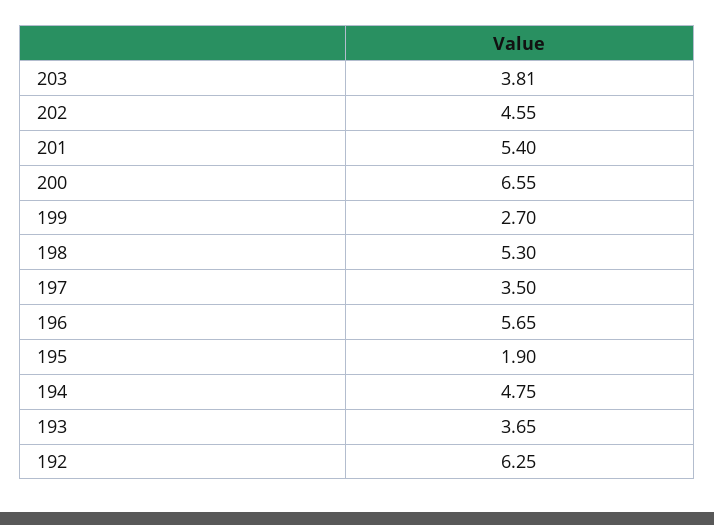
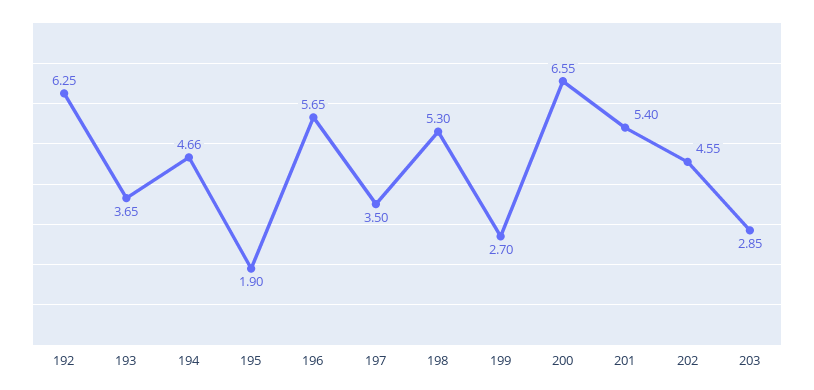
  {
-   "203": 3.81,
+   "203": 2.85,
    "202": 4.55,
    "201": 5.4,
    "200": 6.55,
    "199": 2.7,
    "198": 5.3,
    "197": 3.5,
    "196": 5.65,
    "195": 1.9,
-   "194": 4.75,
+   "194": 4.66,
    "193": 3.65,
    "192": 6.25
  }

